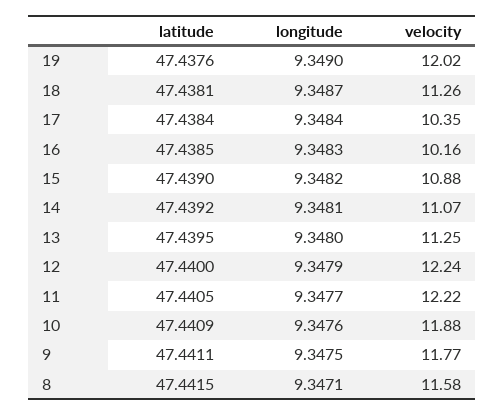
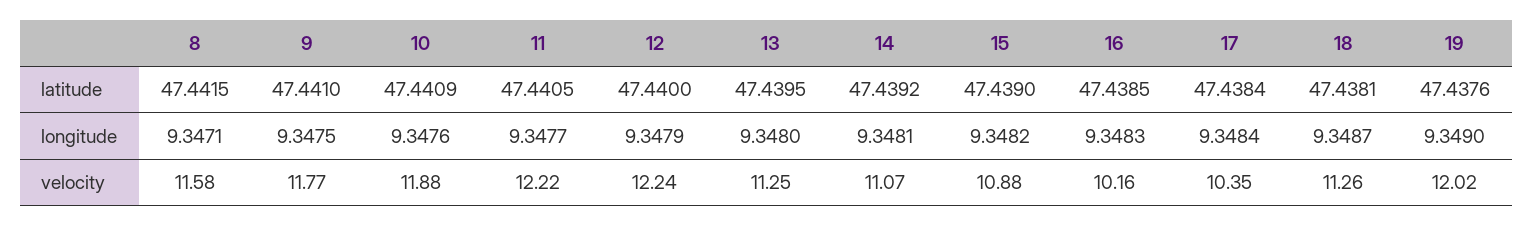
  {
    "latitude": {
      "19": 47.4376,
      "18": 47.4381,
      "17": 47.4384,
      "16": 47.4385,
      "15": 47.439,
      "14": 47.4392,
      "13": 47.4395,
      "12": 47.44,
      "11": 47.4405,
      "10": 47.4409,
-     "9": 47.4411,
+     "9": 47.441,
      "8": 47.4415
    },
    "longitude": {
      "19": 9.349,
      "18": 9.3487,
      "17": 9.3484,
      "16": 9.3483,
      "15": 9.3482,
      "14": 9.3481,
      "13": 9.348,
      "12": 9.3479,
      "11": 9.3477,
      "10": 9.3476,
      "9": 9.3475,
      "8": 9.3471
    },
    "velocity": {
      "19": 12.02,
      "18": 11.26,
      "17": 10.35,
      "16": 10.16,
      "15": 10.88,
      "14": 11.07,
      "13": 11.25,
      "12": 12.24,
      "11": 12.22,
      "10": 11.88,
      "9": 11.77,
      "8": 11.58
    }
  }

